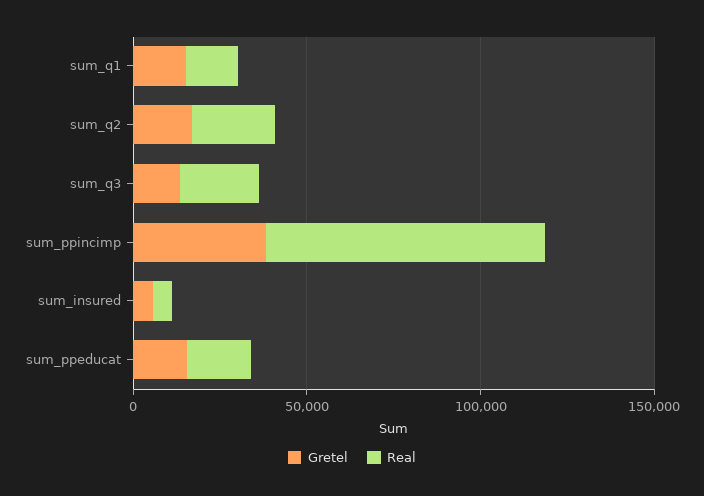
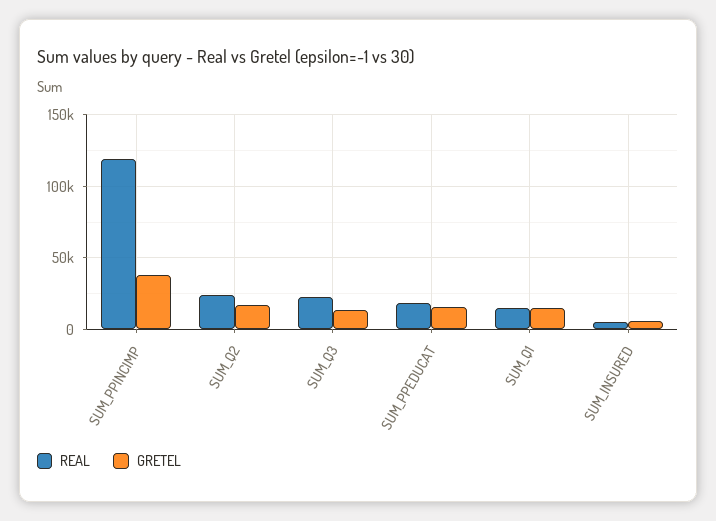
  {
    "Gretel": {
      "sum_q1": 15000,
      "sum_q2": 15000,
      "sum_q3": 15000,
      "sum_ppincimp": 40000,
      "sum_insured": 5000,
      "sum_ppeducat": 15000
    },
    "Real": {
      "sum_q1": 15000,
      "sum_q2": 25000,
      "sum_q3": 25000,
-     "sum_ppincimp": 80000,
+     "sum_ppincimp": 120000,
      "sum_insured": 5000,
      "sum_ppeducat": 20000
    }
  }

